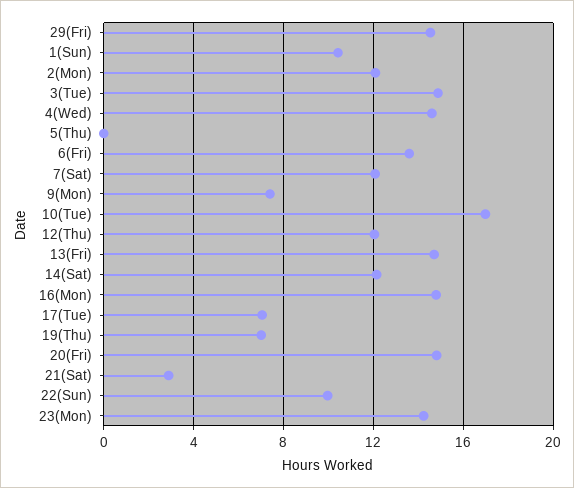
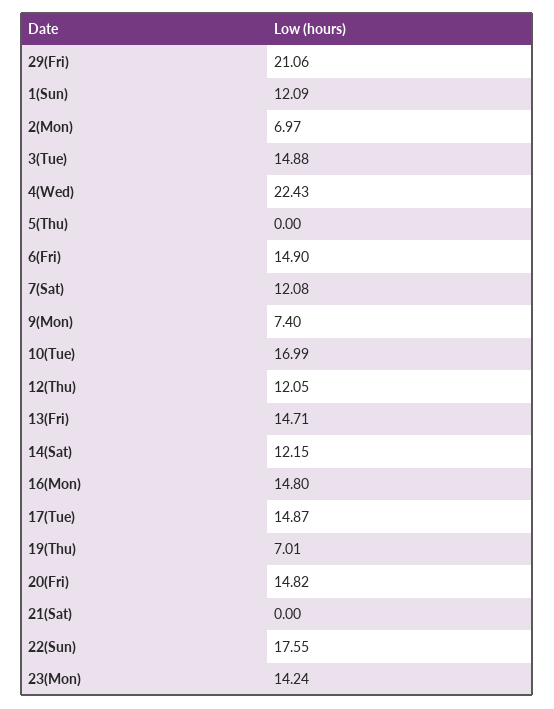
  {
-   "29(Fri)": 14.5,
+   "29(Fri)": 21.06,
-   "1(Sun)": 10.5,
+   "1(Sun)": 12.09,
-   "2(Mon)": 12,
+   "2(Mon)": 6.97,
    "3(Tue)": 14.88,
-   "4(Wed)": 14.5,
+   "4(Wed)": 22.43,
    "5(Thu)": 0,
-   "6(Fri)": 13.5,
+   "6(Fri)": 14.9,
    "7(Sat)": 12.08,
    "9(Mon)": 7.4,
    "10(Tue)": 16.99,
    "12(Thu)": 12.05,
    "13(Fri)": 14.71,
    "14(Sat)": 12.15,
    "16(Mon)": 14.8,
-   "17(Tue)": 7,
+   "17(Tue)": 14.87,
    "19(Thu)": 7.01,
    "20(Fri)": 14.82,
-   "21(Sat)": 3,
+   "21(Sat)": 0,
-   "22(Sun)": 10,
+   "22(Sun)": 17.55,
    "23(Mon)": 14.24
  }

